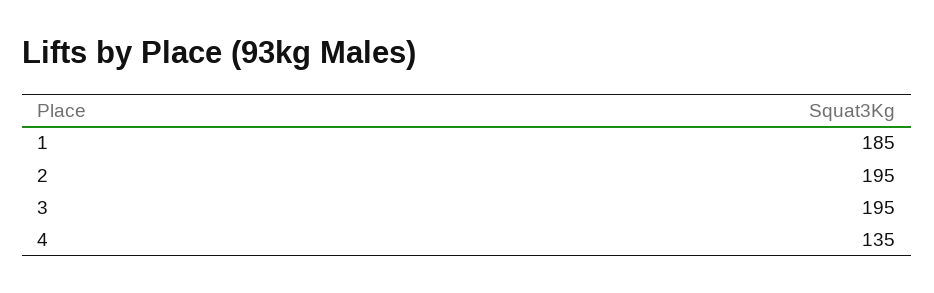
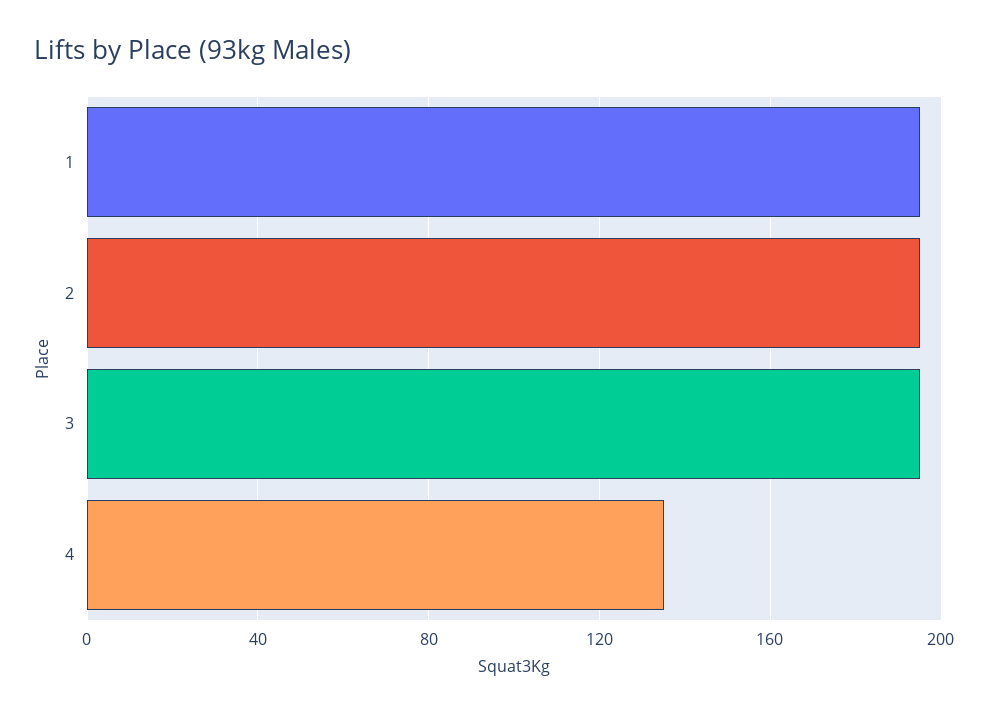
  {
-   "1": 185,
+   "1": 195,
    "2": 195,
    "3": 195,
    "4": 135
  }

